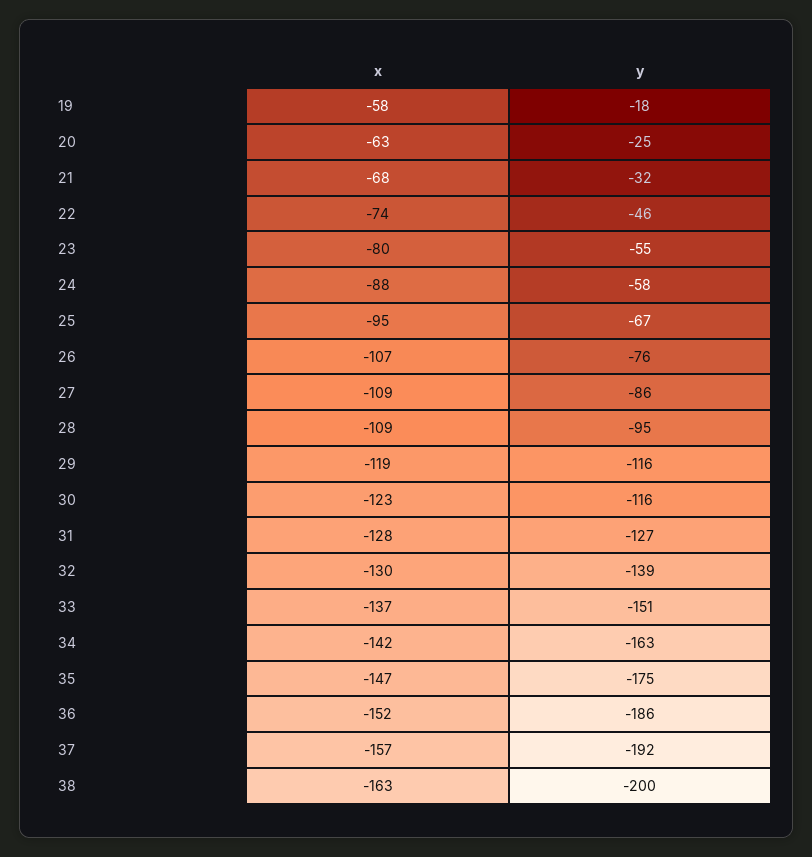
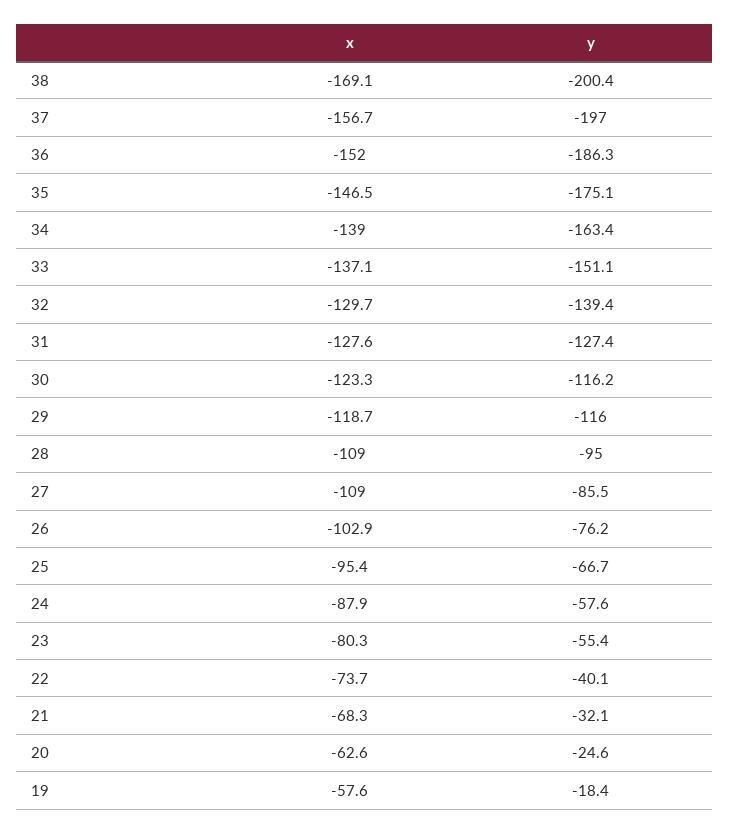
  {
    "x": {
      "19": -57.6,
      "20": -62.6,
      "21": -68.3,
      "22": -73.7,
      "23": -80.3,
      "24": -87.9,
      "25": -95.4,
-     "26": -107,
+     "26": -102.9,
      "27": -109,
      "28": -109,
      "29": -118.7,
      "30": -123.3,
      "31": -127.6,
      "32": -129.7,
      "33": -137.1,
-     "34": -142,
+     "34": -139,
      "35": -146.5,
      "36": -152,
      "37": -156.7,
-     "38": -163
+     "38": -169.1
    },
    "y": {
      "19": -18.4,
      "20": -24.6,
      "21": -32.1,
-     "22": -46,
+     "22": -40.1,
      "23": -55.4,
      "24": -57.6,
      "25": -66.7,
      "26": -76.2,
      "27": -85.5,
      "28": -95,
      "29": -116,
      "30": -116.2,
      "31": -127.4,
      "32": -139.4,
      "33": -151.1,
      "34": -163.4,
      "35": -175.1,
      "36": -186.3,
-     "37": -192,
+     "37": -197,
      "38": -200.4
    }
  }

